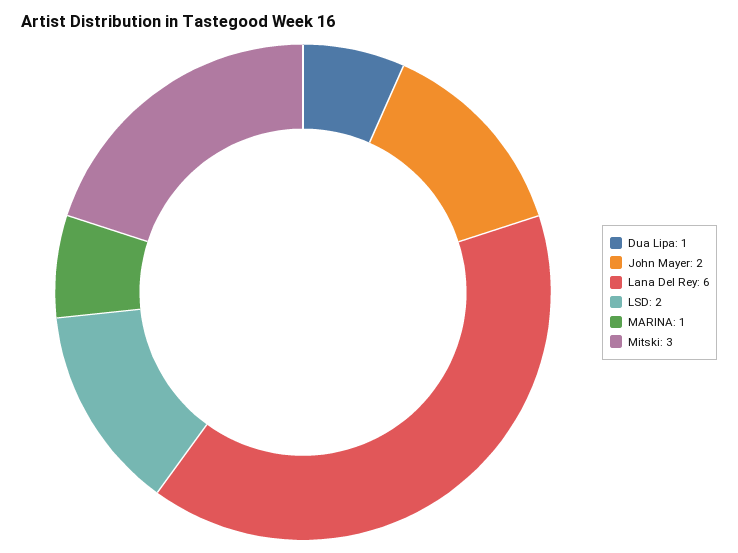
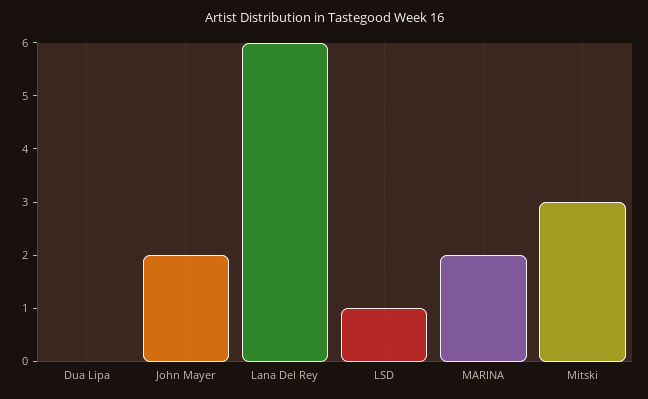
  {
-   "Dua Lipa": 1,
+   "Dua Lipa": 0,
    "John Mayer": 2,
    "Lana Del Rey": 6,
-   "LSD": 2,
+   "LSD": 1,
-   "MARINA": 1,
+   "MARINA": 2,
    "Mitski": 3
  }

